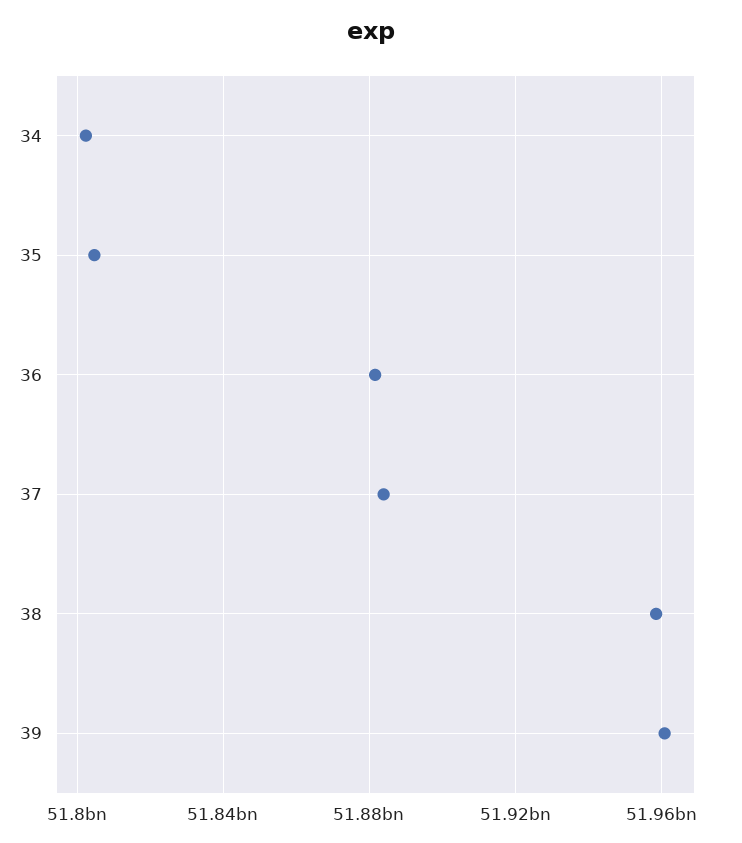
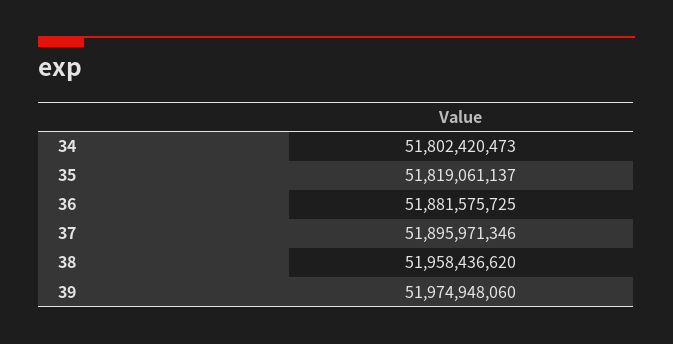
  {
    "34": 51802420473,
-   "35": 51805000000,
+   "35": 51819061137,
    "36": 51881575725,
-   "37": 51885000000,
+   "37": 51895971346,
    "38": 51958436620,
-   "39": 51960000000
+   "39": 51974948060
  }

